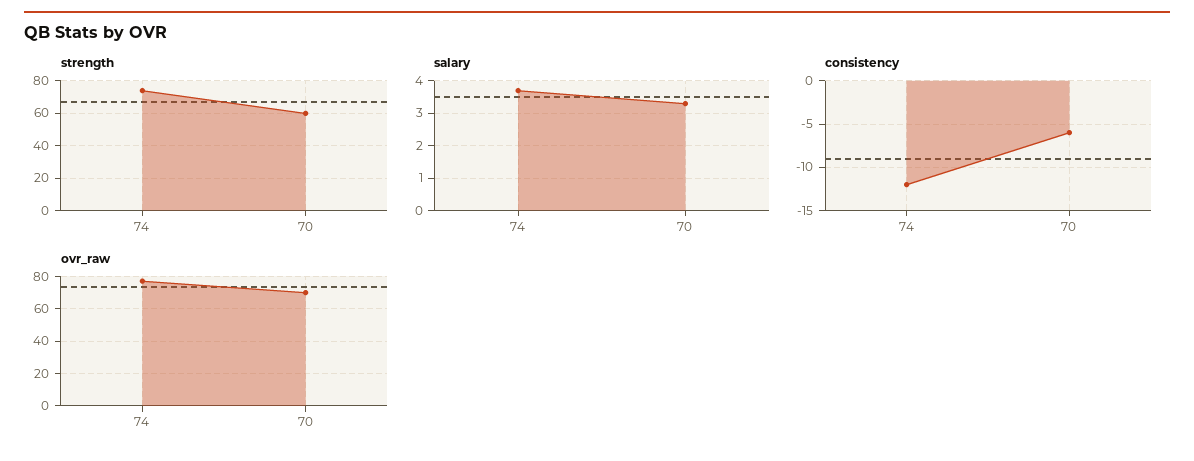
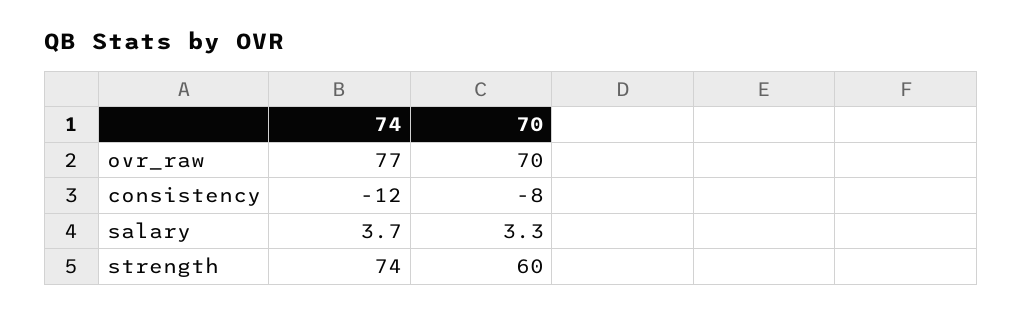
  {
    "strength": {
      "74": 74,
      "70": 60
    },
    "salary": {
      "74": 3.7,
      "70": 3.3
    },
    "consistency": {
      "74": -12,
-     "70": -6
+     "70": -8
    },
    "ovr_raw": {
      "74": 77,
      "70": 70
    }
  }

